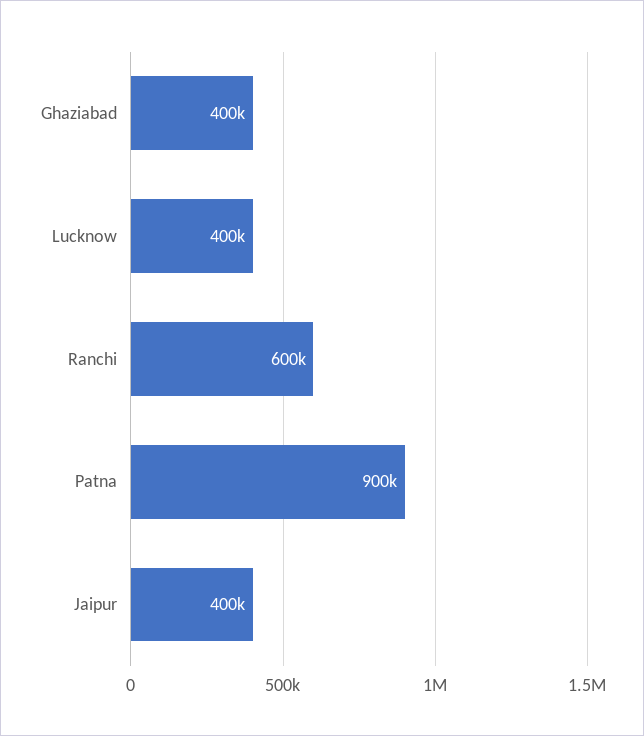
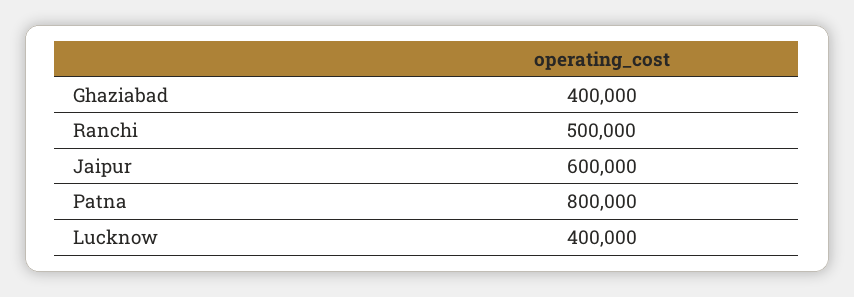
  {
    "Ghaziabad": 400000,
    "Lucknow": 400000,
-   "Ranchi": 600000,
+   "Ranchi": 500000,
-   "Patna": 900000,
+   "Patna": 800000,
-   "Jaipur": 400000
+   "Jaipur": 600000
  }

